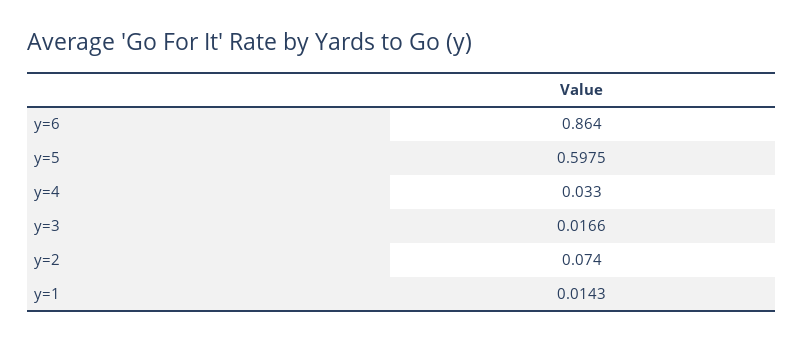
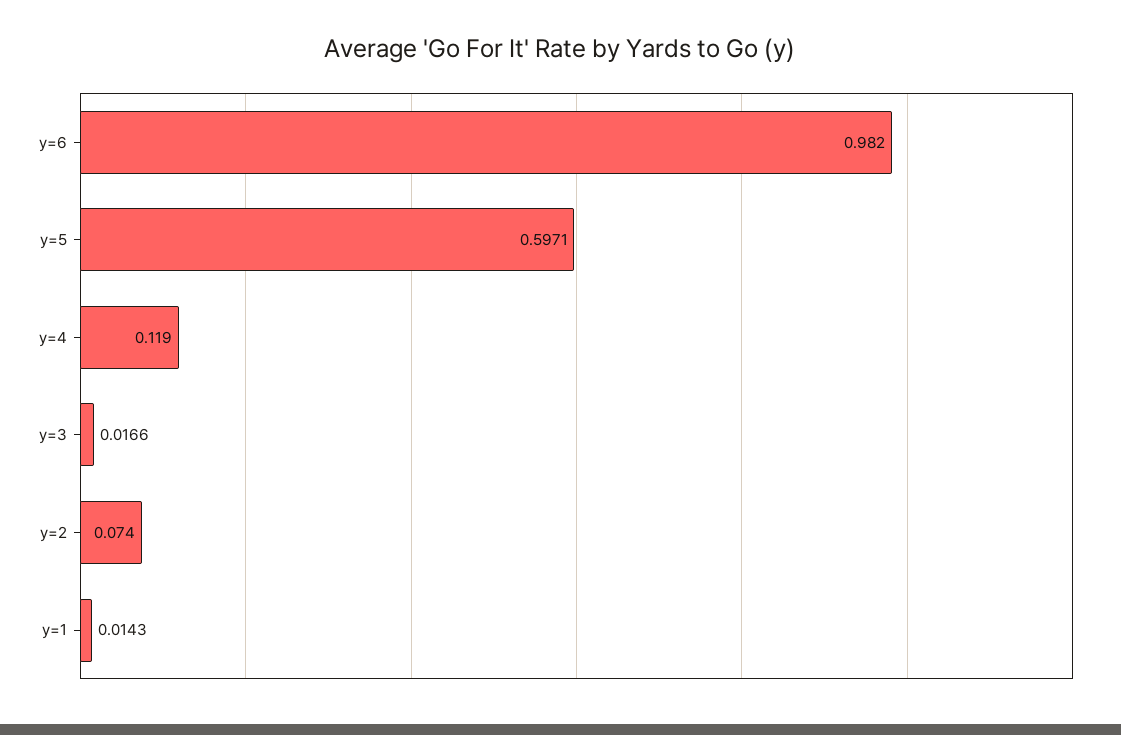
  {
-   "y=6": 0.864,
+   "y=6": 0.982,
-   "y=5": 0.5975,
+   "y=5": 0.5971,
-   "y=4": 0.033,
+   "y=4": 0.119,
    "y=3": 0.0166,
    "y=2": 0.074,
    "y=1": 0.0143
  }

